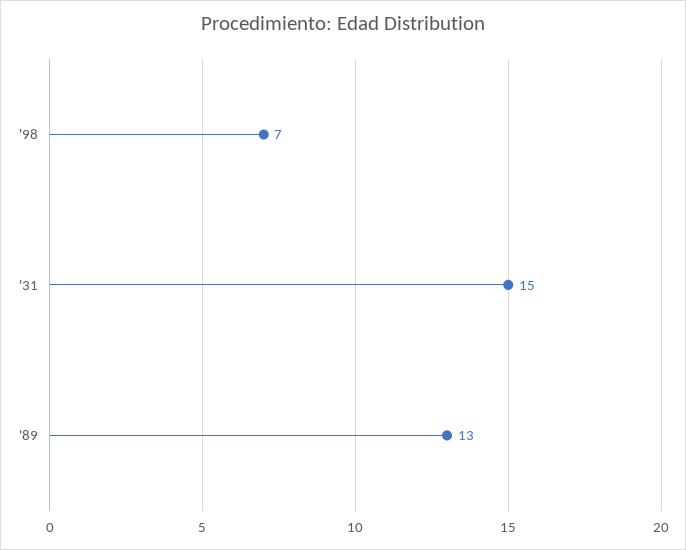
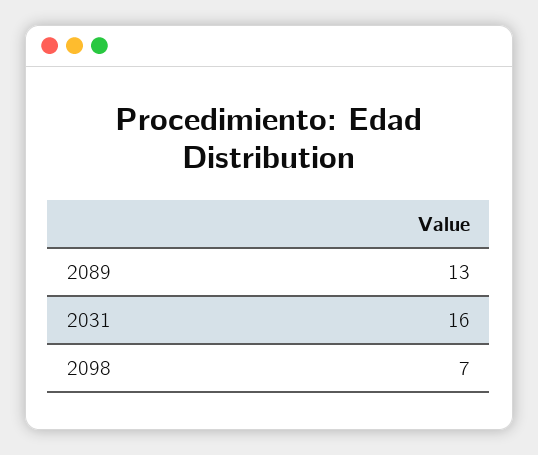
  {
    "'98": 7,
-   "'31": 15,
+   "'31": 16,
    "'89": 13
  }

